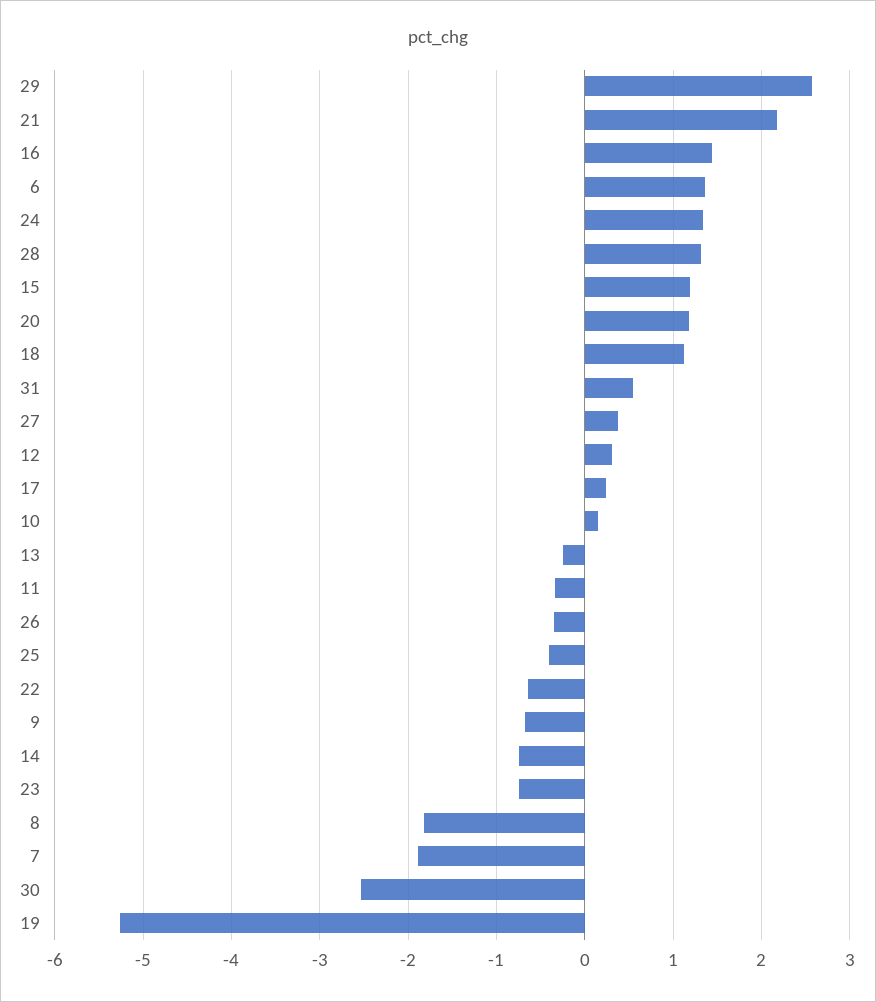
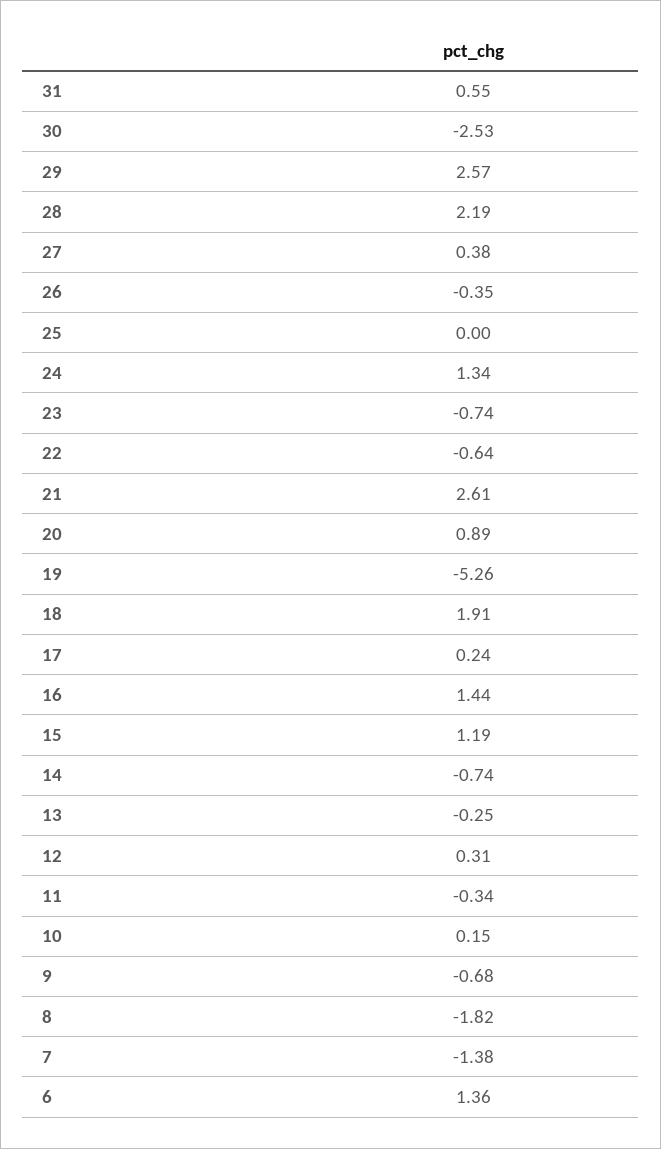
  {
    "29": 2.57,
-   "21": 2.2,
+   "21": 2.61,
    "16": 1.44,
    "6": 1.36,
    "24": 1.34,
-   "28": 1.3,
+   "28": 2.19,
    "15": 1.19,
-   "20": 1.2,
+   "20": 0.89,
-   "18": 1.1,
+   "18": 1.91,
    "31": 0.55,
    "27": 0.38,
    "12": 0.31,
    "17": 0.24,
    "10": 0.15,
    "13": -0.25,
    "11": -0.34,
    "26": -0.35,
-   "25": -0.4,
+   "25": 0,
    "22": -0.64,
    "9": -0.68,
    "14": -0.74,
    "23": -0.74,
    "8": -1.82,
-   "7": -1.9,
+   "7": -1.38,
    "30": -2.53,
    "19": -5.26
  }

